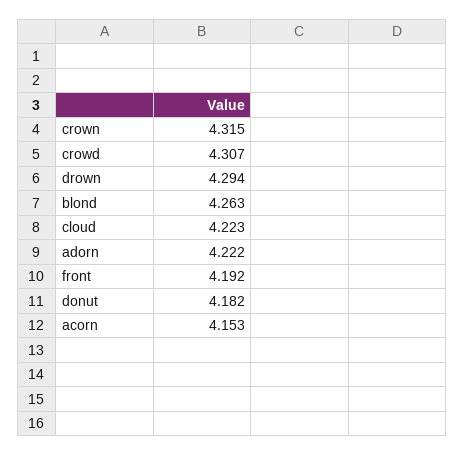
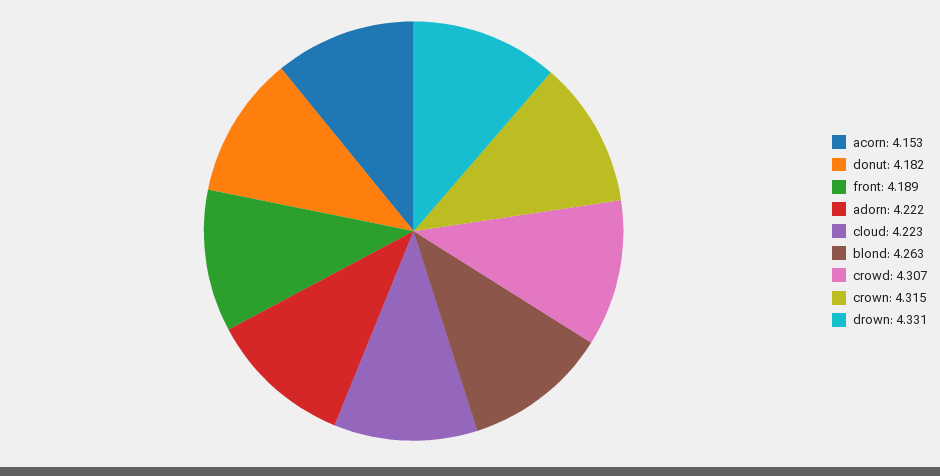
  {
    "crown": 4.315,
    "crowd": 4.307,
-   "drown": 4.294,
+   "drown": 4.331,
    "blond": 4.263,
    "cloud": 4.223,
    "adorn": 4.222,
-   "front": 4.192,
+   "front": 4.189,
    "donut": 4.182,
    "acorn": 4.153
  }

